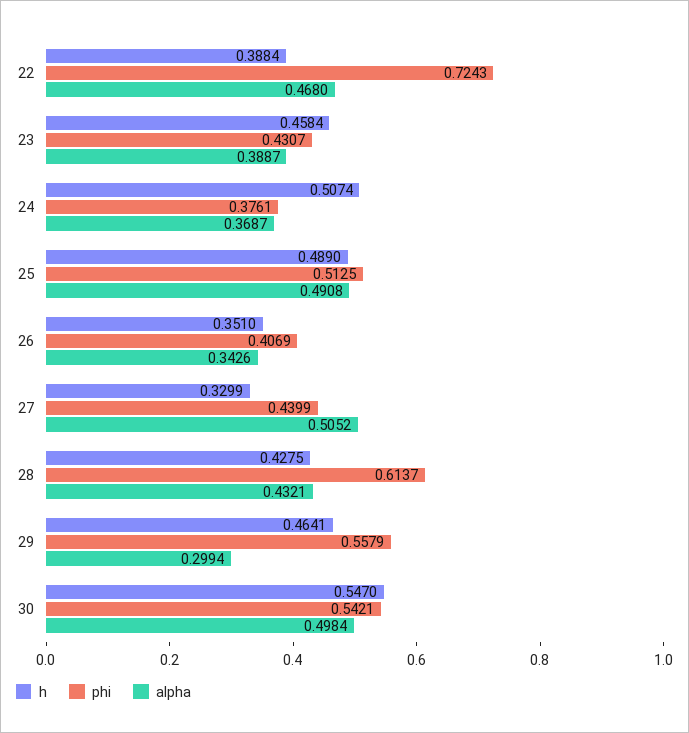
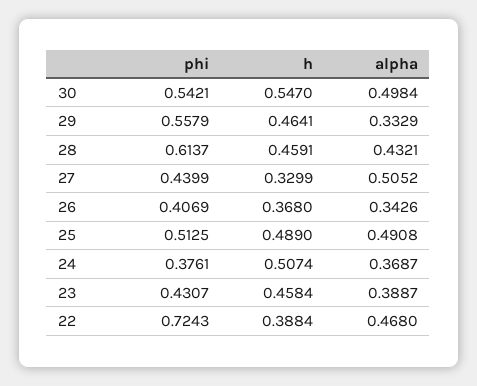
  {
    "h": {
      "22": 0.3884,
      "23": 0.4584,
      "24": 0.5074,
      "25": 0.489,
-     "26": 0.351,
+     "26": 0.368,
      "27": 0.3299,
-     "28": 0.4275,
+     "28": 0.4591,
      "29": 0.4641,
      "30": 0.547
    },
    "phi": {
      "22": 0.7243,
      "23": 0.4307,
      "24": 0.3761,
      "25": 0.5125,
      "26": 0.4069,
      "27": 0.4399,
      "28": 0.6137,
      "29": 0.5579,
      "30": 0.5421
    },
    "alpha": {
      "22": 0.468,
      "23": 0.3887,
      "24": 0.3687,
      "25": 0.4908,
      "26": 0.3426,
      "27": 0.5052,
      "28": 0.4321,
-     "29": 0.2994,
+     "29": 0.3329,
      "30": 0.4984
    }
  }

